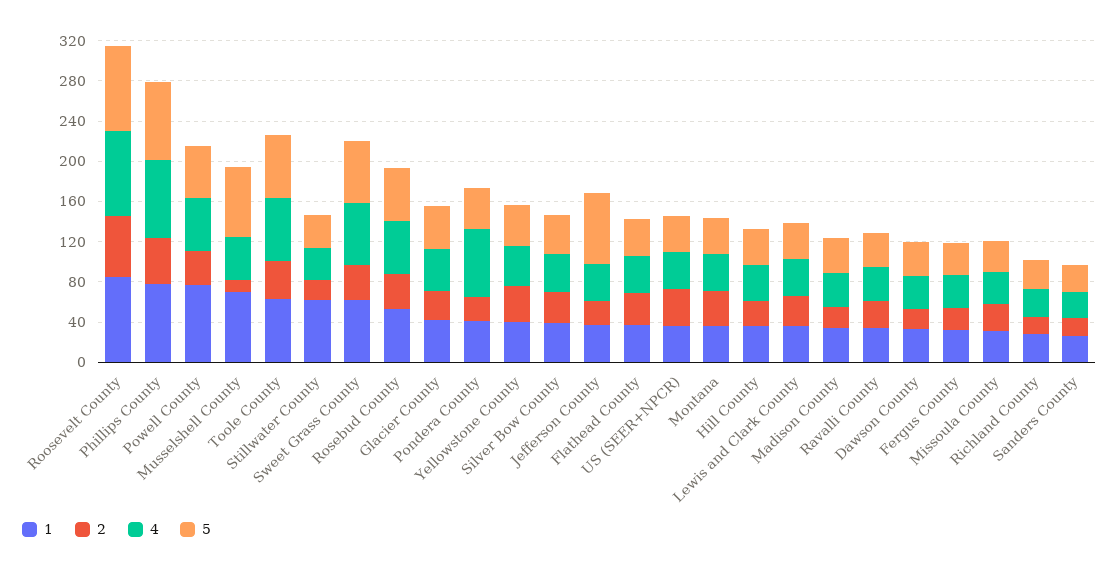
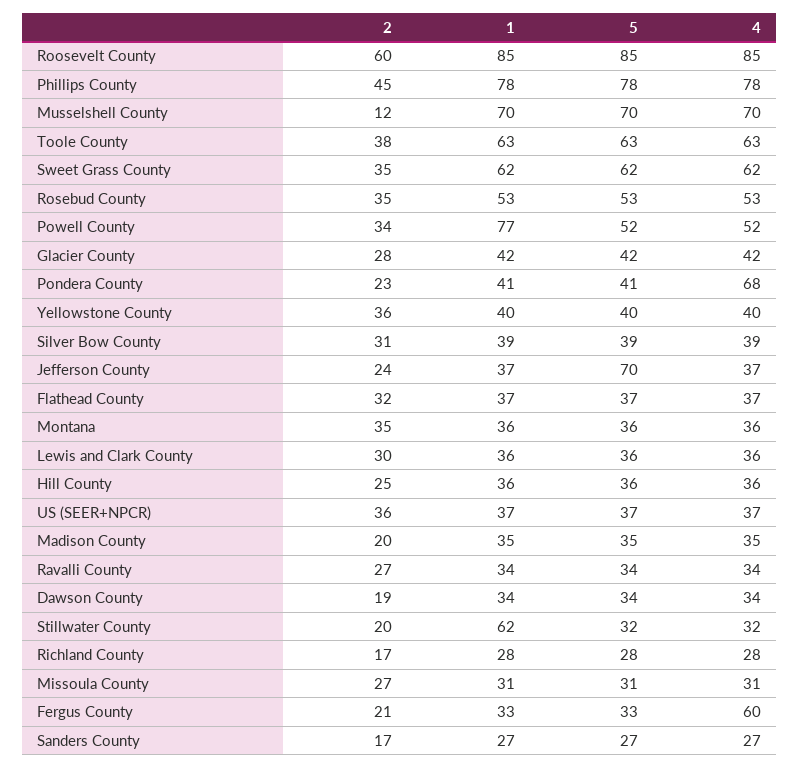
  {
    "1": {
      "Roosevelt County": 85,
      "Phillips County": 78,
      "Powell County": 77,
      "Musselshell County": 70,
      "Toole County": 63,
      "Stillwater County": 62,
      "Sweet Grass County": 62,
      "Rosebud County": 53,
      "Glacier County": 42,
      "Pondera County": 41,
      "Yellowstone County": 40,
      "Silver Bow County": 39,
      "Jefferson County": 37,
      "Flathead County": 37,
      "US (SEER+NPCR)": 37,
      "Montana": 36,
      "Hill County": 36,
      "Lewis and Clark County": 36,
      "Madison County": 35,
      "Ravalli County": 34,
      "Dawson County": 34,
      "Fergus County": 33,
      "Missoula County": 31,
      "Richland County": 28,
      "Sanders County": 27
    },
    "2": {
      "Roosevelt County": 60,
      "Phillips County": 45,
      "Powell County": 34,
      "Musselshell County": 12,
      "Toole County": 38,
      "Stillwater County": 20,
      "Sweet Grass County": 35,
      "Rosebud County": 35,
      "Glacier County": 28,
      "Pondera County": 23,
      "Yellowstone County": 36,
      "Silver Bow County": 31,
      "Jefferson County": 24,
      "Flathead County": 32,
      "US (SEER+NPCR)": 36,
      "Montana": 35,
      "Hill County": 25,
      "Lewis and Clark County": 30,
      "Madison County": 20,
      "Ravalli County": 27,
      "Dawson County": 19,
      "Fergus County": 21,
      "Missoula County": 27,
      "Richland County": 17,
      "Sanders County": 17
    },
    "4": {
      "Roosevelt County": 85,
      "Phillips County": 78,
      "Powell County": 52,
-     "Musselshell County": 40,
+     "Musselshell County": 70,
      "Toole County": 63,
      "Stillwater County": 32,
      "Sweet Grass County": 62,
      "Rosebud County": 53,
      "Glacier County": 42,
      "Pondera County": 68,
      "Yellowstone County": 40,
      "Silver Bow County": 39,
      "Jefferson County": 37,
      "Flathead County": 37,
      "US (SEER+NPCR)": 37,
      "Montana": 36,
      "Hill County": 36,
      "Lewis and Clark County": 36,
      "Madison County": 35,
      "Ravalli County": 34,
      "Dawson County": 34,
-     "Fergus County": 30,
+     "Fergus County": 60,
      "Missoula County": 31,
      "Richland County": 28,
      "Sanders County": 27
    },
    "5": {
      "Roosevelt County": 85,
      "Phillips County": 78,
      "Powell County": 52,
      "Musselshell County": 70,
      "Toole County": 63,
      "Stillwater County": 32,
      "Sweet Grass County": 62,
      "Rosebud County": 53,
      "Glacier County": 42,
      "Pondera County": 41,
      "Yellowstone County": 40,
      "Silver Bow County": 39,
      "Jefferson County": 70,
      "Flathead County": 37,
      "US (SEER+NPCR)": 37,
      "Montana": 36,
      "Hill County": 36,
      "Lewis and Clark County": 36,
      "Madison County": 35,
      "Ravalli County": 34,
      "Dawson County": 34,
      "Fergus County": 33,
      "Missoula County": 31,
      "Richland County": 28,
      "Sanders County": 27
    }
  }

